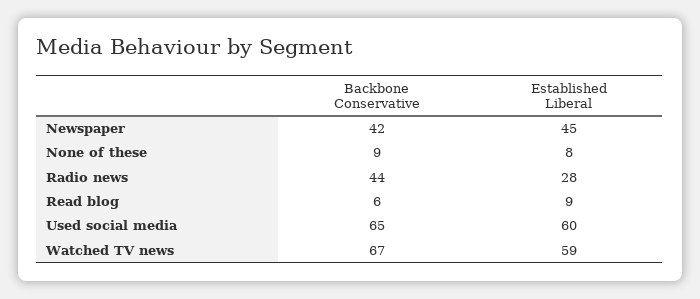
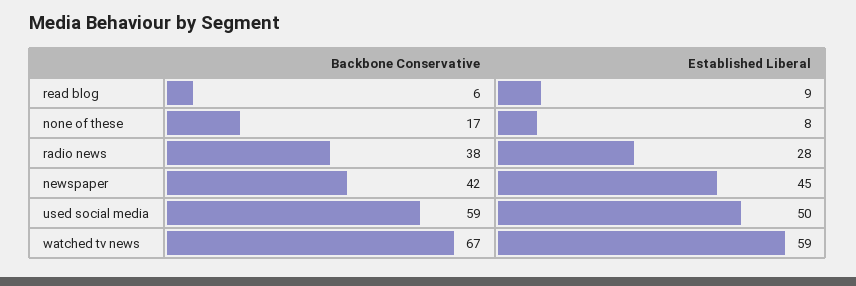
  {
    "Backbone Conservative": {
      "Newspaper": 42,
-     "None of these": 9,
+     "None of these": 17,
-     "Radio news": 44,
+     "Radio news": 38,
      "Read blog": 6,
-     "Used social media": 65,
+     "Used social media": 59,
      "Watched TV news": 67
    },
    "Established Liberal": {
      "Newspaper": 45,
      "None of these": 8,
      "Radio news": 28,
      "Read blog": 9,
-     "Used social media": 60,
+     "Used social media": 50,
      "Watched TV news": 59
    }
  }

